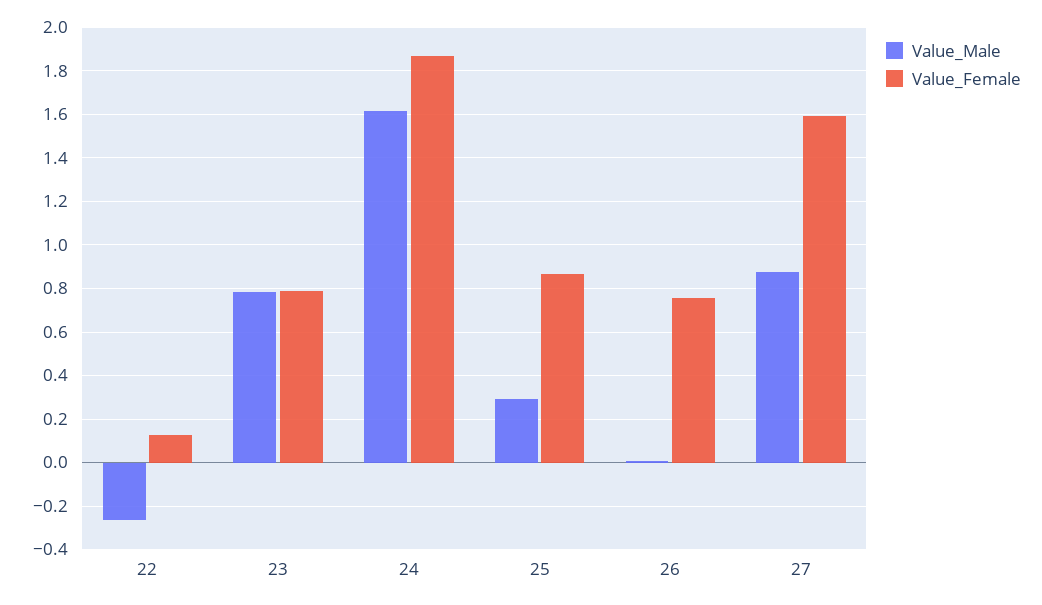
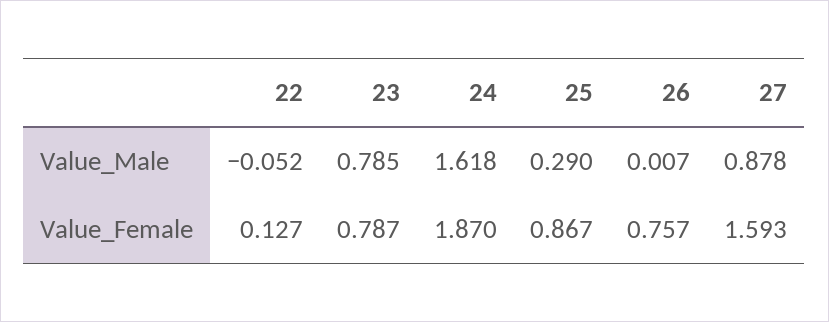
  {
    "Value_Male": {
-     "22": -0.25,
+     "22": -0.052,
      "23": 0.785,
      "24": 1.618,
      "25": 0.29,
      "26": 0.007,
      "27": 0.878
    },
    "Value_Female": {
      "22": 0.127,
      "23": 0.787,
      "24": 1.87,
      "25": 0.867,
      "26": 0.757,
      "27": 1.593
    }
  }

